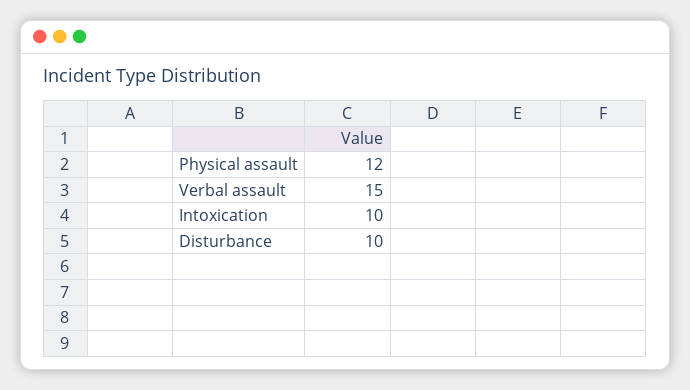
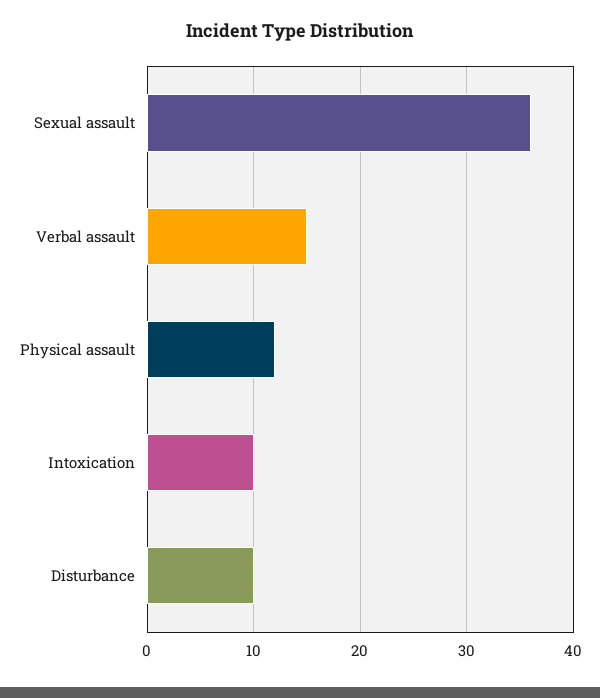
  {
    "Physical assault": 12,
    "Verbal assault": 15,
    "Intoxication": 10,
-   "Disturbance": 10
+   "Disturbance": 10,
+   "Sexual assault": 36
  }

